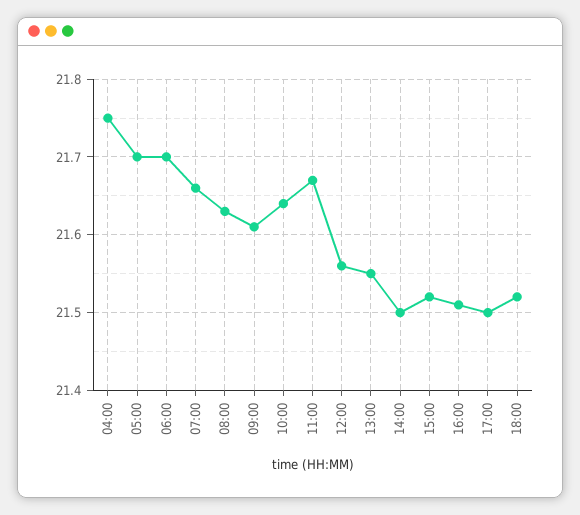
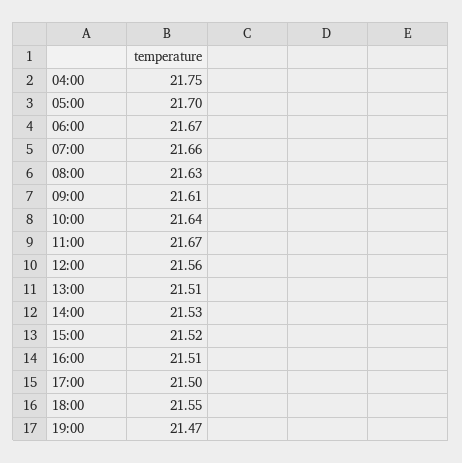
  {
    "04:00": 21.75,
    "05:00": 21.7,
-   "06:00": 21.7,
+   "06:00": 21.67,
    "07:00": 21.66,
    "08:00": 21.63,
    "09:00": 21.61,
    "10:00": 21.64,
    "11:00": 21.67,
    "12:00": 21.56,
-   "13:00": 21.55,
+   "13:00": 21.51,
-   "14:00": 21.5,
+   "14:00": 21.53,
    "15:00": 21.52,
    "16:00": 21.51,
    "17:00": 21.5,
-   "18:00": 21.52
+   "18:00": 21.55,
+   "19:00": 21.47
  }

